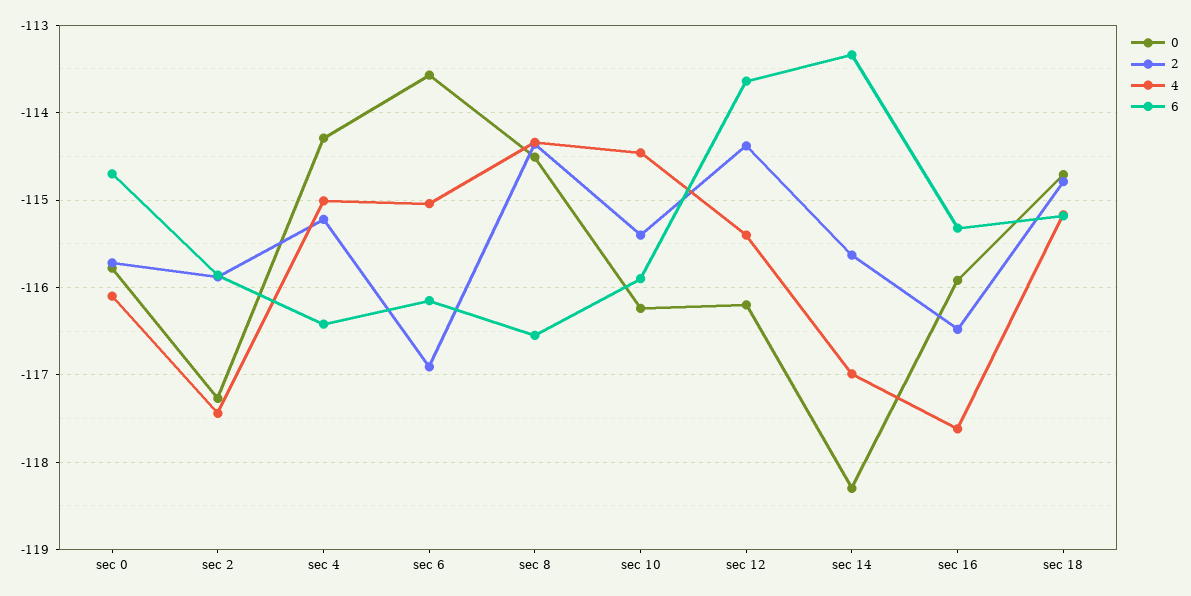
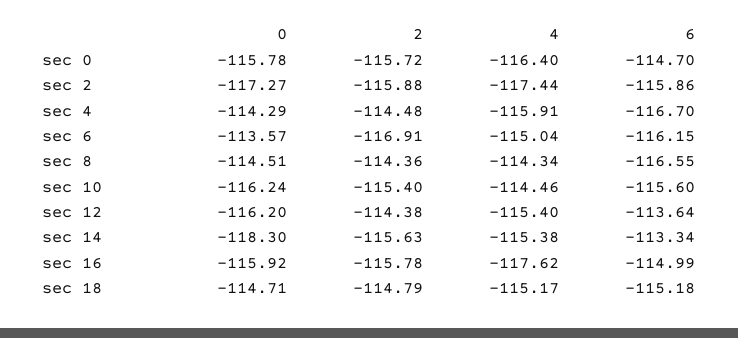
  {
    "0": {
      "sec 0": -115.78,
      "sec 2": -117.27,
      "sec 4": -114.29,
      "sec 6": -113.57,
      "sec 8": -114.51,
      "sec 10": -116.24,
      "sec 12": -116.2,
      "sec 14": -118.3,
      "sec 16": -115.92,
      "sec 18": -114.71
    },
    "2": {
      "sec 0": -115.72,
      "sec 2": -115.88,
-     "sec 4": -115.2,
+     "sec 4": -114.48,
      "sec 6": -116.91,
      "sec 8": -114.36,
      "sec 10": -115.4,
      "sec 12": -114.38,
      "sec 14": -115.63,
-     "sec 16": -116.5,
+     "sec 16": -115.78,
      "sec 18": -114.79
    },
    "4": {
-     "sec 0": -116.1,
+     "sec 0": -116.4,
      "sec 2": -117.44,
-     "sec 4": -115,
+     "sec 4": -115.91,
      "sec 6": -115.04,
      "sec 8": -114.34,
      "sec 10": -114.46,
      "sec 12": -115.4,
-     "sec 14": -117,
+     "sec 14": -115.38,
      "sec 16": -117.62,
      "sec 18": -115.17
    },
    "6": {
      "sec 0": -114.7,
      "sec 2": -115.86,
-     "sec 4": -116.4,
+     "sec 4": -116.7,
      "sec 6": -116.15,
      "sec 8": -116.55,
-     "sec 10": -115.9,
+     "sec 10": -115.6,
      "sec 12": -113.64,
      "sec 14": -113.34,
-     "sec 16": -115.3,
+     "sec 16": -114.99,
      "sec 18": -115.18
    }
  }

